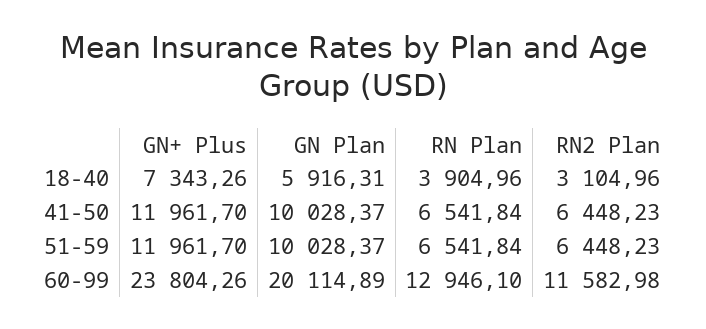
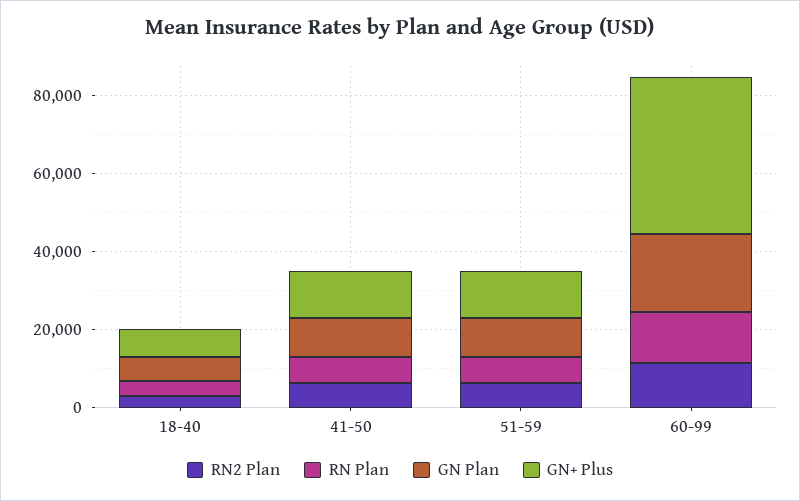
  {
    "GN+ Plus": {
      "18-40": 7343.26,
      "41-50": 11961.7,
      "51-59": 11961.7,
-     "60-99": 23804.26
+     "60-99": 40000
    },
    "GN Plan": {
      "18-40": 5916.31,
      "41-50": 10028.37,
      "51-59": 10028.37,
      "60-99": 20114.89
    },
    "RN Plan": {
      "18-40": 3904.96,
      "41-50": 6541.84,
      "51-59": 6541.84,
      "60-99": 12946.1
    },
    "RN2 Plan": {
      "18-40": 3104.96,
      "41-50": 6448.23,
      "51-59": 6448.23,
      "60-99": 11582.98
    }
  }

